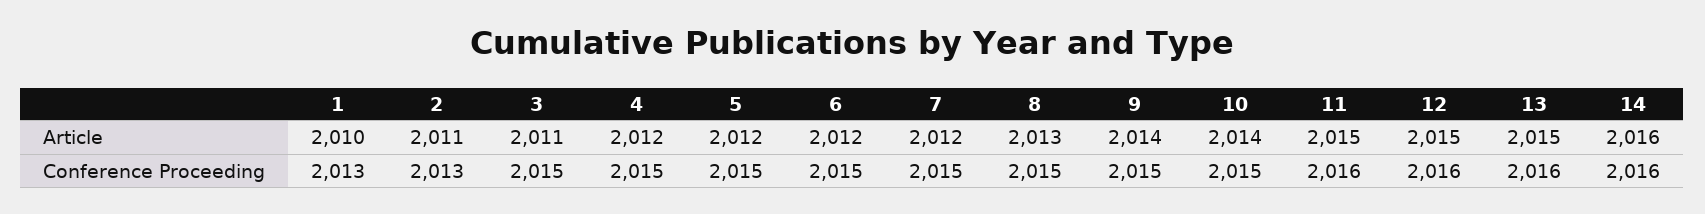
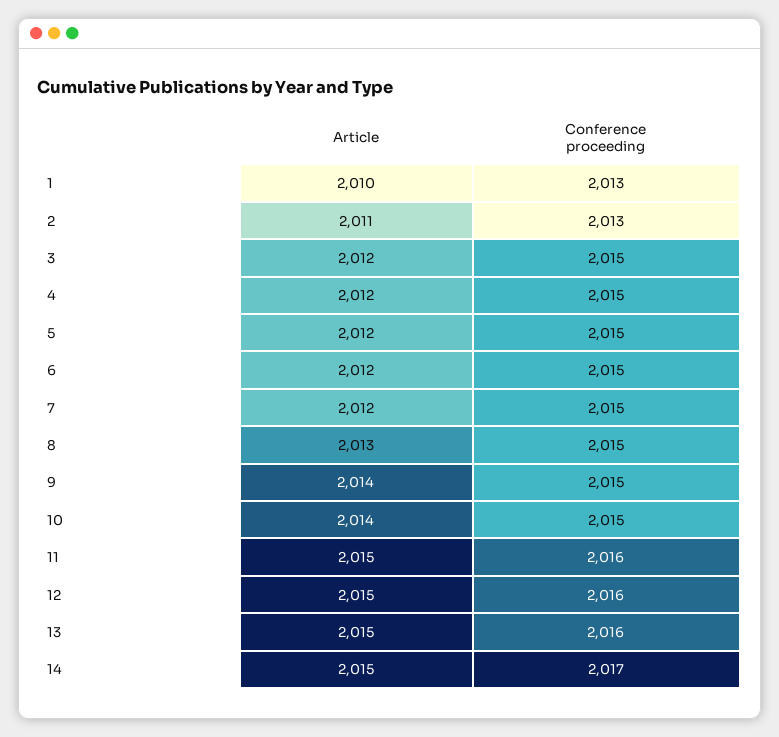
  {
    "1": {
      "Article": 2010,
      "Conference Proceeding": 2013
    },
    "2": {
      "Article": 2011,
      "Conference Proceeding": 2013
    },
    "3": {
-     "Article": 2011,
+     "Article": 2012,
      "Conference Proceeding": 2015
    },
    "4": {
      "Article": 2012,
      "Conference Proceeding": 2015
    },
    "5": {
      "Article": 2012,
      "Conference Proceeding": 2015
    },
    "6": {
      "Article": 2012,
      "Conference Proceeding": 2015
    },
    "7": {
      "Article": 2012,
      "Conference Proceeding": 2015
    },
    "8": {
      "Article": 2013,
      "Conference Proceeding": 2015
    },
    "9": {
      "Article": 2014,
      "Conference Proceeding": 2015
    },
    "10": {
      "Article": 2014,
      "Conference Proceeding": 2015
    },
    "11": {
      "Article": 2015,
      "Conference Proceeding": 2016
    },
    "12": {
      "Article": 2015,
      "Conference Proceeding": 2016
    },
    "13": {
      "Article": 2015,
      "Conference Proceeding": 2016
    },
    "14": {
-     "Article": 2016,
+     "Article": 2015,
-     "Conference Proceeding": 2016
+     "Conference Proceeding": 2017
    }
  }

